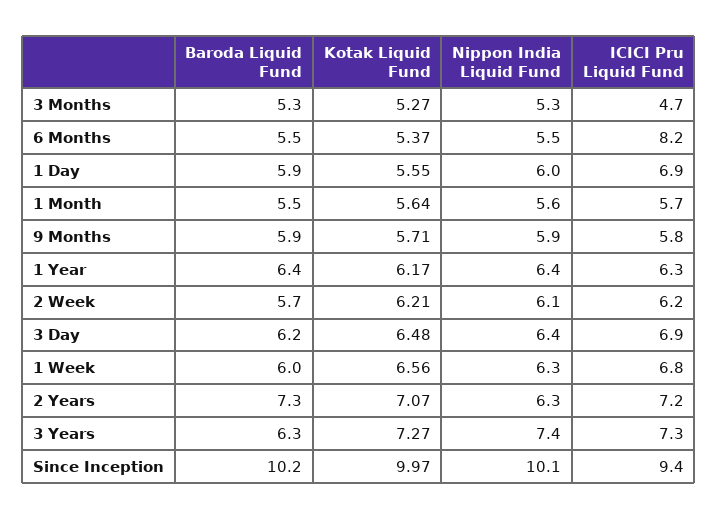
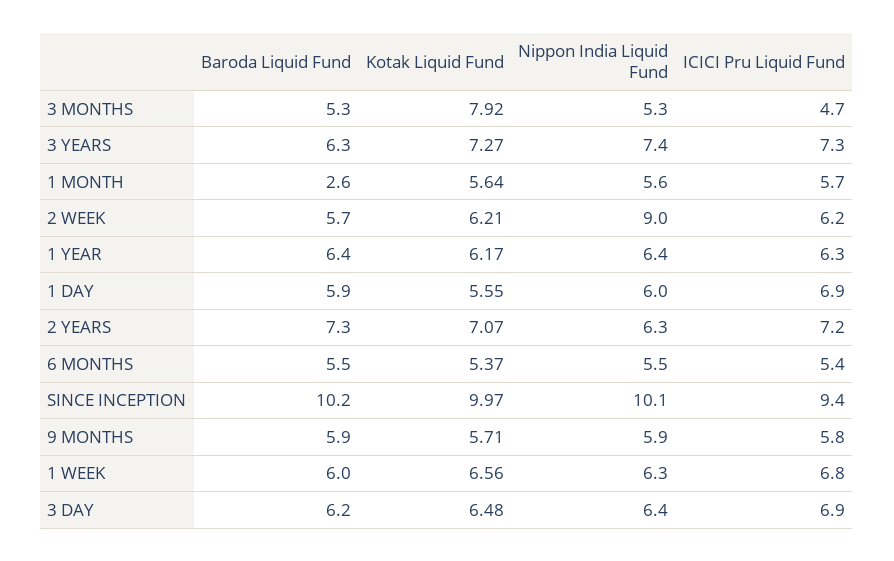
  {
    "Baroda Liquid Fund": {
      "3 Months": 5.3,
      "6 Months": 5.5,
      "1 Day": 5.9,
-     "1 Month": 5.5,
+     "1 Month": 2.6,
      "9 Months": 5.9,
      "1 Year": 6.4,
      "2 Week": 5.7,
      "3 Day": 6.2,
      "1 Week": 6,
      "2 Years": 7.3,
      "3 Years": 6.3,
      "Since Inception": 10.2
    },
    "Kotak Liquid Fund": {
-     "3 Months": 5.27,
+     "3 Months": 7.92,
      "6 Months": 5.37,
      "1 Day": 5.55,
      "1 Month": 5.64,
      "9 Months": 5.71,
      "1 Year": 6.17,
      "2 Week": 6.21,
      "3 Day": 6.48,
      "1 Week": 6.56,
      "2 Years": 7.07,
      "3 Years": 7.27,
      "Since Inception": 9.97
    },
    "Nippon India Liquid Fund": {
      "3 Months": 5.3,
      "6 Months": 5.5,
      "1 Day": 6,
      "1 Month": 5.6,
      "9 Months": 5.9,
      "1 Year": 6.4,
-     "2 Week": 6.1,
+     "2 Week": 9,
      "3 Day": 6.4,
      "1 Week": 6.3,
      "2 Years": 6.3,
      "3 Years": 7.4,
      "Since Inception": 10.1
    },
    "ICICI Pru Liquid Fund": {
      "3 Months": 4.7,
-     "6 Months": 8.2,
+     "6 Months": 5.4,
      "1 Day": 6.9,
      "1 Month": 5.7,
      "9 Months": 5.8,
      "1 Year": 6.3,
      "2 Week": 6.2,
      "3 Day": 6.9,
      "1 Week": 6.8,
      "2 Years": 7.2,
      "3 Years": 7.3,
      "Since Inception": 9.4
    }
  }

